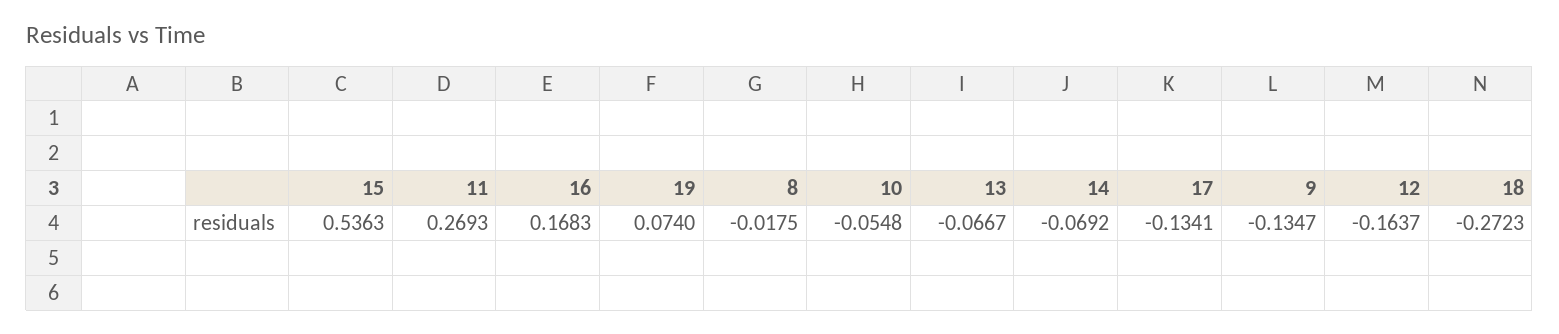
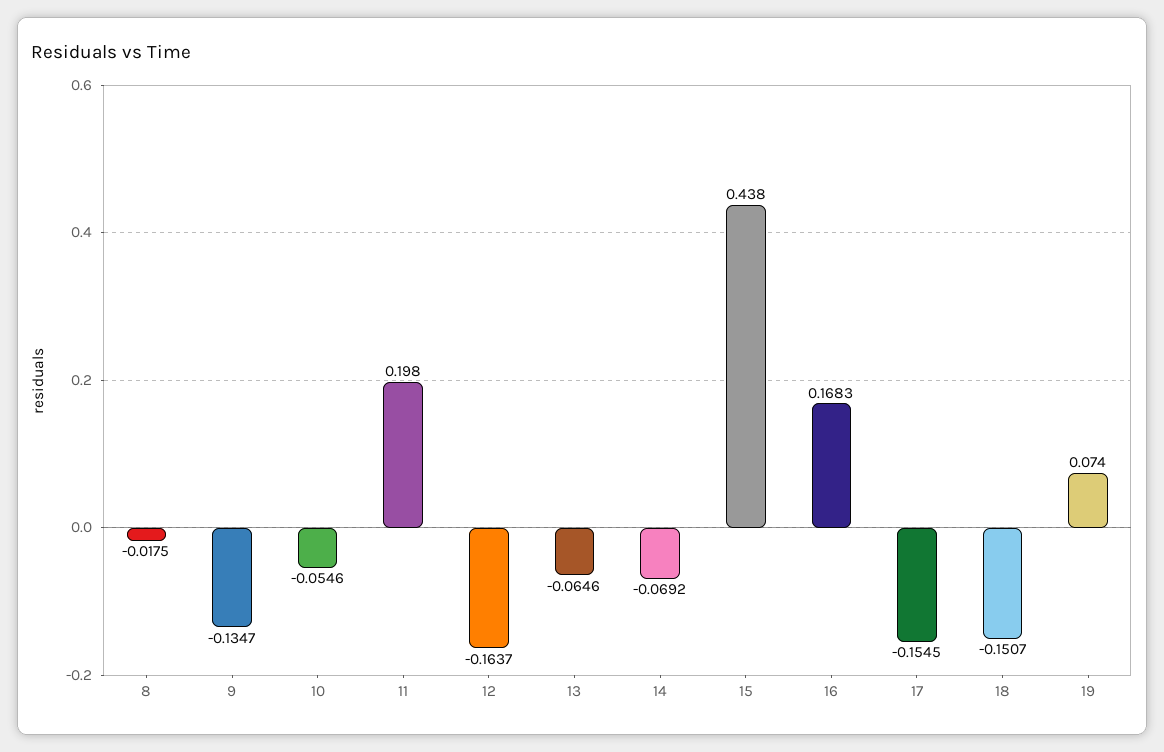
  {
-   "15": 0.5363,
+   "15": 0.438,
-   "11": 0.2693,
+   "11": 0.198,
    "16": 0.1683,
    "19": 0.074,
    "8": -0.0175,
-   "10": -0.0548,
+   "10": -0.0546,
-   "13": -0.0667,
+   "13": -0.0646,
    "14": -0.0692,
-   "17": -0.1341,
+   "17": -0.1545,
    "9": -0.1347,
    "12": -0.1637,
-   "18": -0.2723
+   "18": -0.1507
  }

